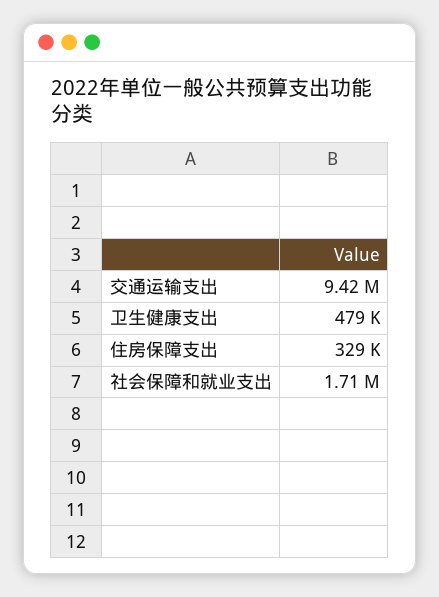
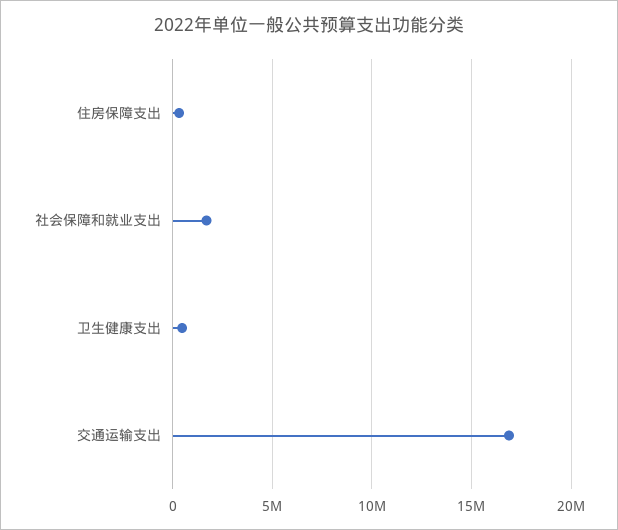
  {
-   "交通运输支出": 9420000,
+   "交通运输支出": 17000000,
    "卫生健康支出": 479000,
    "住房保障支出": 329000,
    "社会保障和就业支出": 1710000
  }

